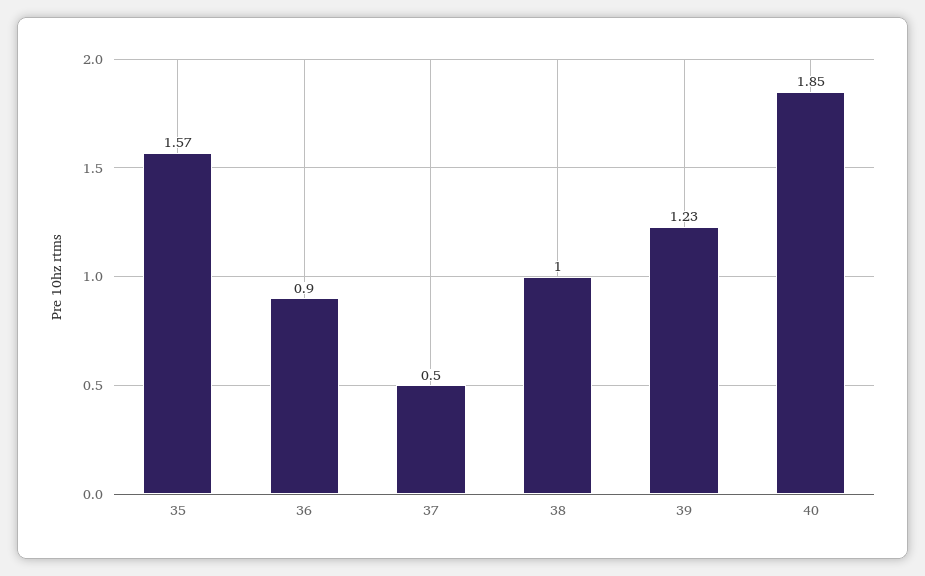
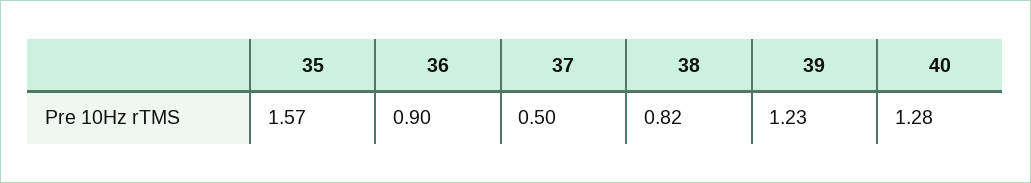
  {
    "35": 1.57,
    "36": 0.9,
    "37": 0.5,
-   "38": 1,
+   "38": 0.82,
    "39": 1.23,
-   "40": 1.85
+   "40": 1.28
  }

